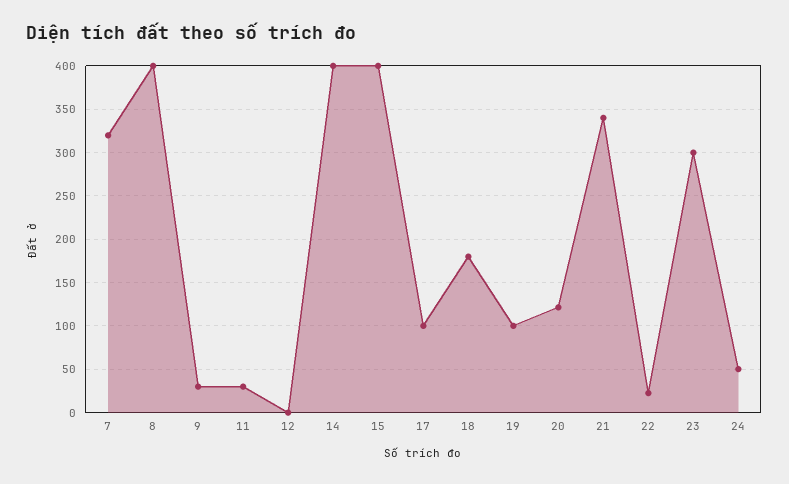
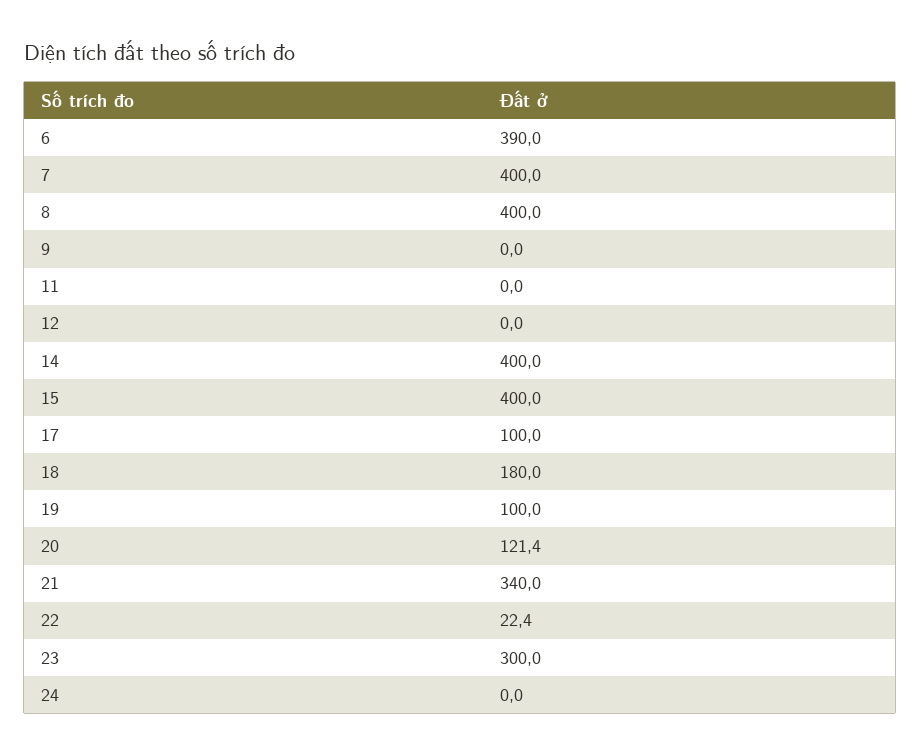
  {
-   "7": 320,
+   "7": 400,
    "8": 400,
-   "9": 30,
+   "9": 0,
-   "11": 30,
+   "11": 0,
    "12": 0,
    "14": 400,
    "15": 400,
    "17": 100,
    "18": 180,
    "19": 100,
    "20": 121.4,
    "21": 340,
    "22": 22.4,
    "23": 300,
-   "24": 50
+   "24": 0,
+   "6": 390
  }

